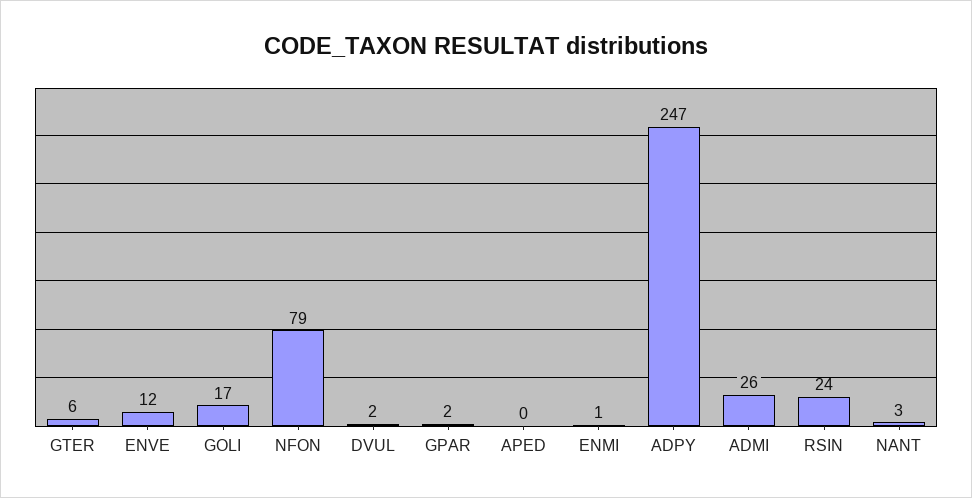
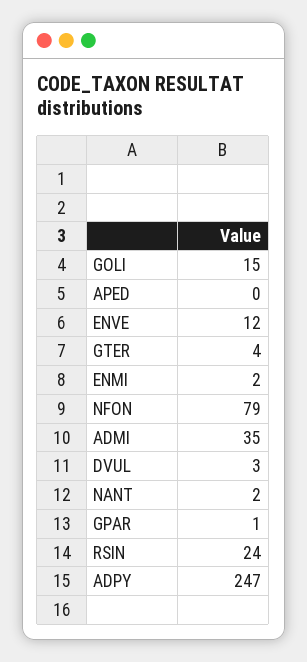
  {
-   "GTER": 6,
+   "GTER": 4,
    "ENVE": 12,
-   "GOLI": 17,
+   "GOLI": 15,
    "NFON": 79,
-   "DVUL": 2,
+   "DVUL": 3,
-   "GPAR": 2,
+   "GPAR": 1,
    "APED": 0,
-   "ENMI": 1,
+   "ENMI": 2,
    "ADPY": 247,
-   "ADMI": 26,
+   "ADMI": 35,
    "RSIN": 24,
-   "NANT": 3
+   "NANT": 2
  }

